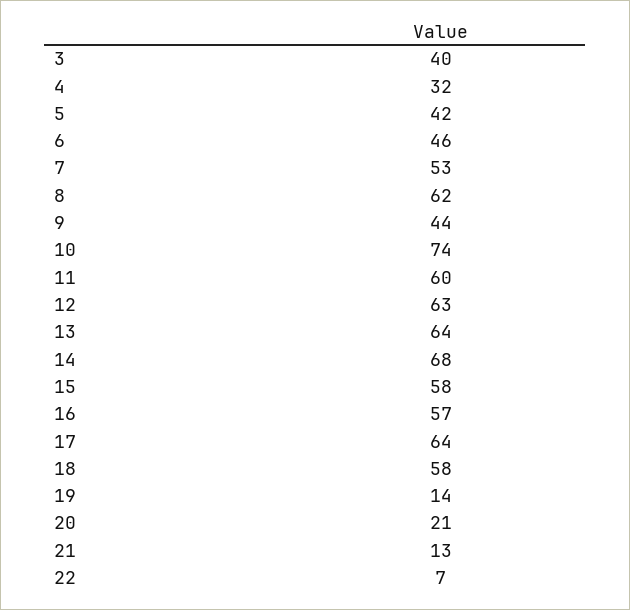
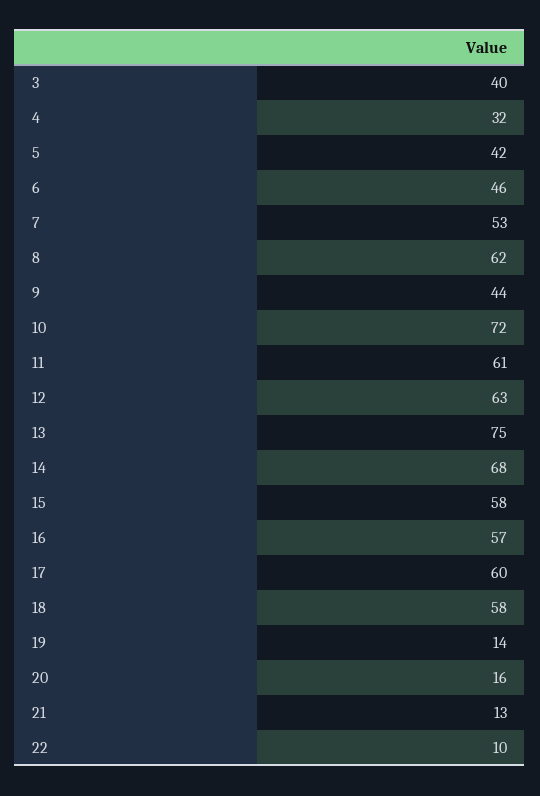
  {
    "3": 40,
    "4": 32,
    "5": 42,
    "6": 46,
    "7": 53,
    "8": 62,
    "9": 44,
-   "10": 74,
+   "10": 72,
-   "11": 60,
+   "11": 61,
    "12": 63,
-   "13": 64,
+   "13": 75,
    "14": 68,
    "15": 58,
    "16": 57,
-   "17": 64,
+   "17": 60,
    "18": 58,
    "19": 14,
-   "20": 21,
+   "20": 16,
    "21": 13,
-   "22": 7
+   "22": 10
  }

